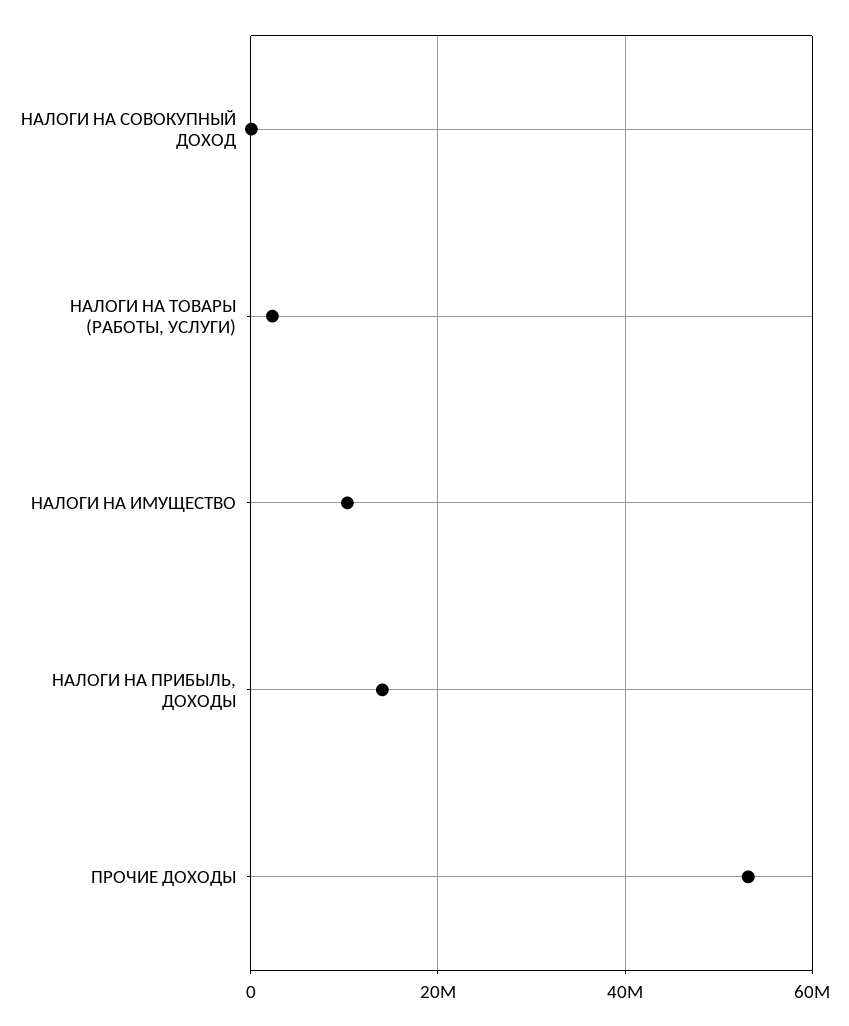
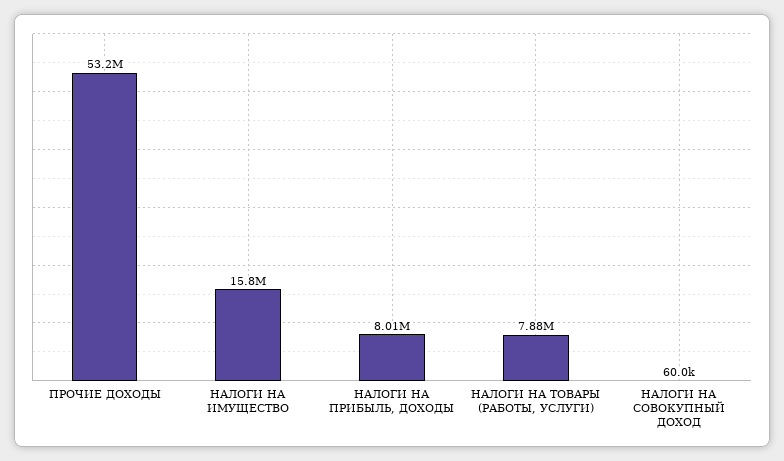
  {
    "НАЛОГИ НА СОВОКУПНЫЙ ДОХОД": 60000,
-   "НАЛОГИ НА ТОВАРЫ (РАБОТЫ, УСЛУГИ)": 2000000,
+   "НАЛОГИ НА ТОВАРЫ (РАБОТЫ, УСЛУГИ)": 7880000,
-   "НАЛОГИ НА ИМУЩЕСТВО": 10000000,
+   "НАЛОГИ НА ИМУЩЕСТВО": 15800000,
-   "НАЛОГИ НА ПРИБЫЛЬ, ДОХОДЫ": 14000000,
+   "НАЛОГИ НА ПРИБЫЛЬ, ДОХОДЫ": 8010000,
    "ПРОЧИЕ ДОХОДЫ": 53200000
  }

